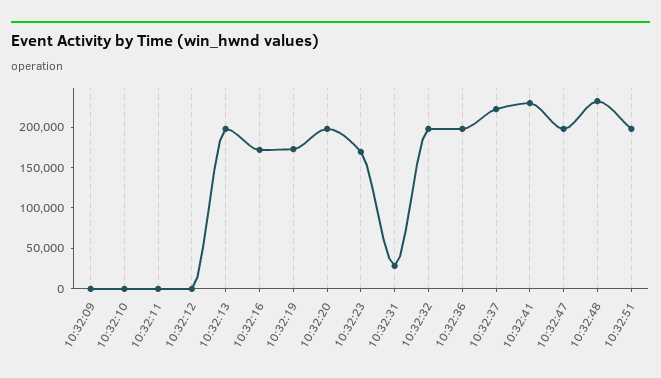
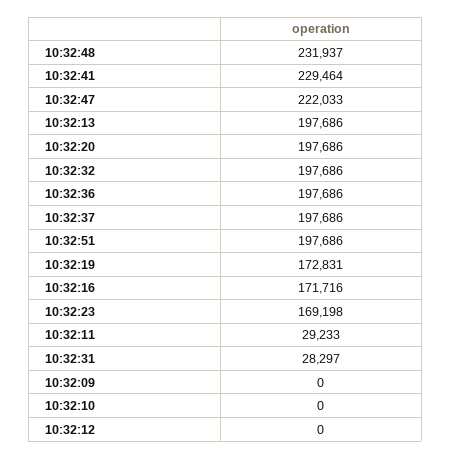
  {
    "10:32:09": 0,
    "10:32:10": 0,
-   "10:32:11": 0,
+   "10:32:11": 29233,
    "10:32:12": 0,
    "10:32:13": 197686,
    "10:32:16": 171716,
    "10:32:19": 172831,
    "10:32:20": 197686,
    "10:32:23": 169198,
    "10:32:31": 28297,
    "10:32:32": 197686,
    "10:32:36": 197686,
-   "10:32:37": 220000,
+   "10:32:37": 197686,
    "10:32:41": 229464,
-   "10:32:47": 200000,
+   "10:32:47": 222033,
    "10:32:48": 231937,
    "10:32:51": 197686
  }

